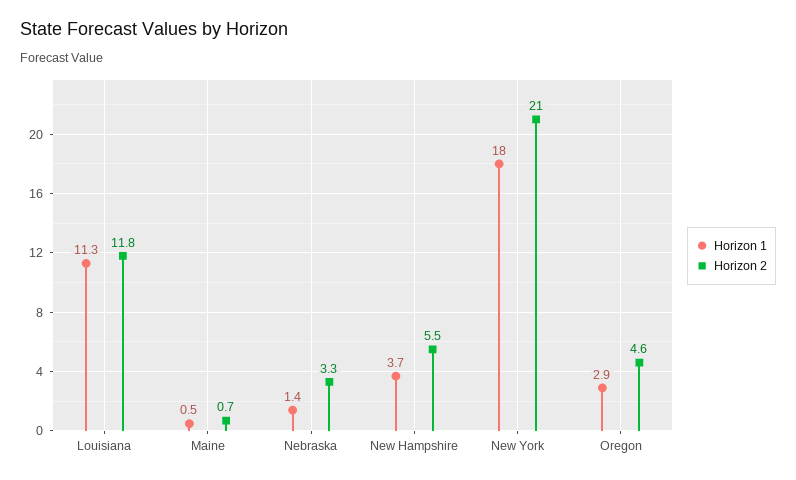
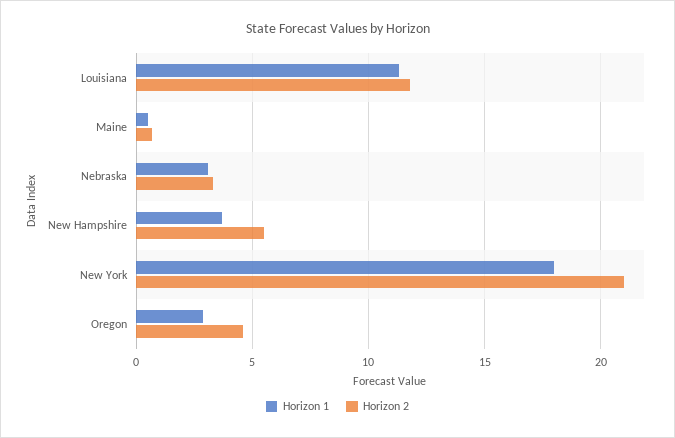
  {
    "Horizon 1": {
      "Louisiana": 11.3,
      "Maine": 0.5,
-     "Nebraska": 1.4,
+     "Nebraska": 3,
      "New Hampshire": 3.7,
      "New York": 18,
      "Oregon": 2.9
    },
    "Horizon 2": {
      "Louisiana": 11.8,
      "Maine": 0.7,
      "Nebraska": 3.3,
      "New Hampshire": 5.5,
      "New York": 21,
      "Oregon": 4.6
    }
  }

